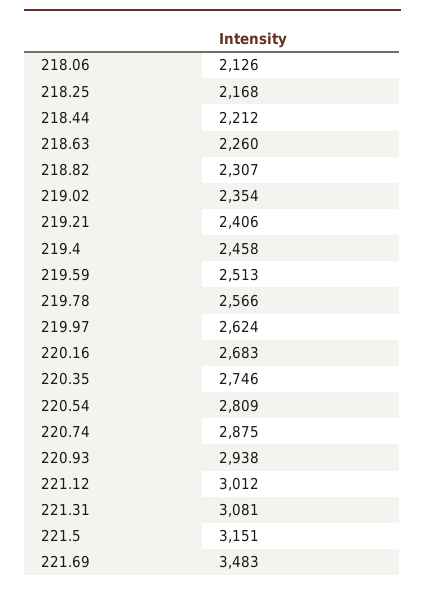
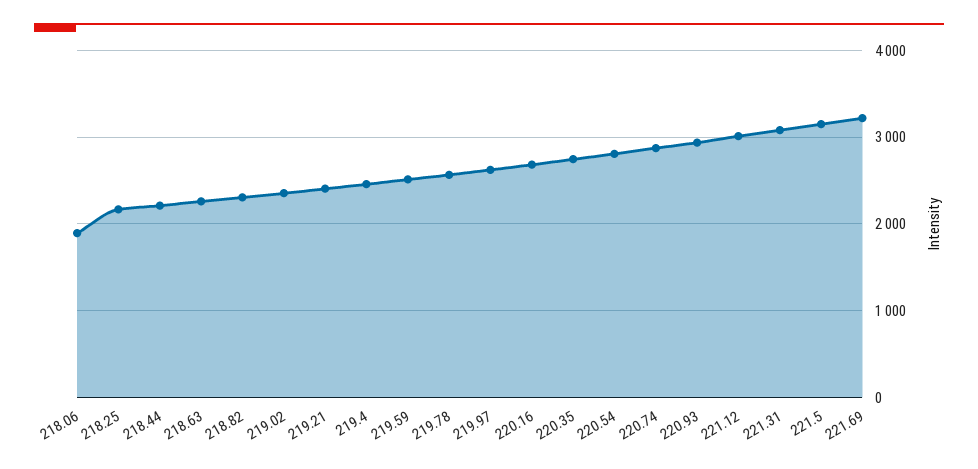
  {
-   "218.06": 2126,
+   "218.06": 1900,
    "218.25": 2168,
    "218.44": 2212,
    "218.63": 2260,
    "218.82": 2307,
    "219.02": 2354,
    "219.21": 2406,
    "219.4": 2458,
    "219.59": 2513,
    "219.78": 2566,
    "219.97": 2624,
    "220.16": 2683,
    "220.35": 2746,
    "220.54": 2809,
    "220.74": 2875,
    "220.93": 2938,
    "221.12": 3012,
    "221.31": 3081,
    "221.5": 3151,
-   "221.69": 3483
+   "221.69": 3200
  }

